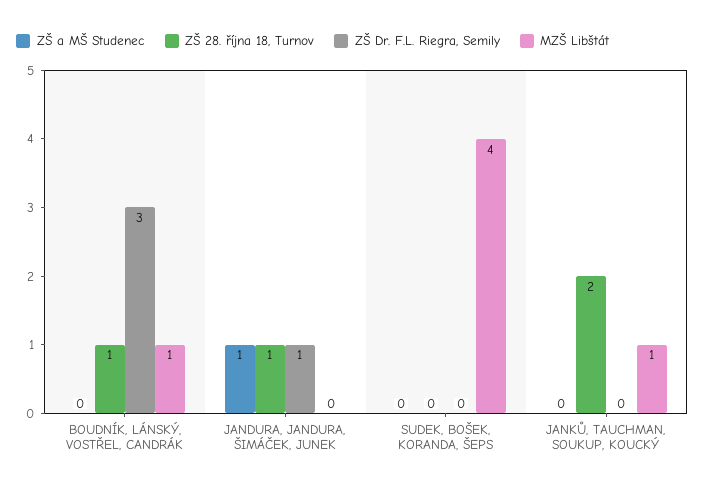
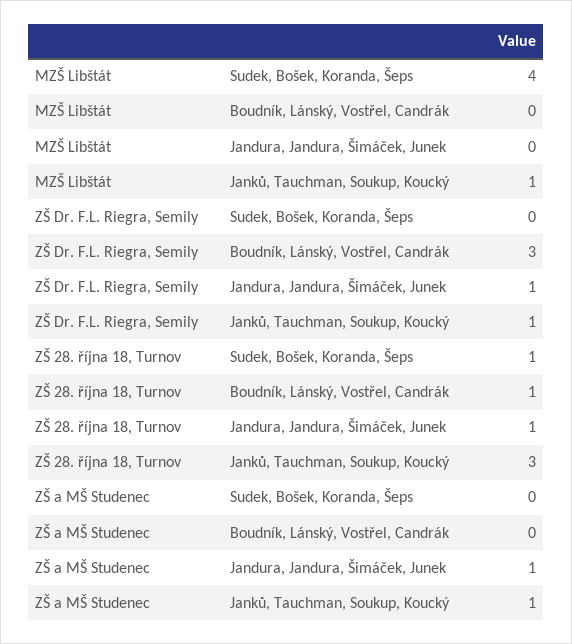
  {
    "ZŠ a MŠ Studenec": {
      "BOUDNÍK, LÁNSKÝ, VOSTŘEL, CANDRÁK": 0,
      "JANDURA, JANDURA, ŠIMÁČEK, JUNEK": 1,
      "SUDEK, BOŠEK, KORANDA, ŠEPS": 0,
-     "JANKŮ, TAUCHMAN, SOUKUP, KOUCKÝ": 0
+     "JANKŮ, TAUCHMAN, SOUKUP, KOUCKÝ": 1
    },
    "ZŠ 28. října 18, Turnov": {
      "BOUDNÍK, LÁNSKÝ, VOSTŘEL, CANDRÁK": 1,
      "JANDURA, JANDURA, ŠIMÁČEK, JUNEK": 1,
-     "SUDEK, BOŠEK, KORANDA, ŠEPS": 0,
+     "SUDEK, BOŠEK, KORANDA, ŠEPS": 1,
-     "JANKŮ, TAUCHMAN, SOUKUP, KOUCKÝ": 2
+     "JANKŮ, TAUCHMAN, SOUKUP, KOUCKÝ": 3
    },
    "ZŠ Dr. F.L. Riegra, Semily": {
      "BOUDNÍK, LÁNSKÝ, VOSTŘEL, CANDRÁK": 3,
      "JANDURA, JANDURA, ŠIMÁČEK, JUNEK": 1,
      "SUDEK, BOŠEK, KORANDA, ŠEPS": 0,
-     "JANKŮ, TAUCHMAN, SOUKUP, KOUCKÝ": 0
+     "JANKŮ, TAUCHMAN, SOUKUP, KOUCKÝ": 1
    },
    "MZŠ Libštát": {
-     "BOUDNÍK, LÁNSKÝ, VOSTŘEL, CANDRÁK": 1,
+     "BOUDNÍK, LÁNSKÝ, VOSTŘEL, CANDRÁK": 0,
      "JANDURA, JANDURA, ŠIMÁČEK, JUNEK": 0,
      "SUDEK, BOŠEK, KORANDA, ŠEPS": 4,
      "JANKŮ, TAUCHMAN, SOUKUP, KOUCKÝ": 1
    }
  }

